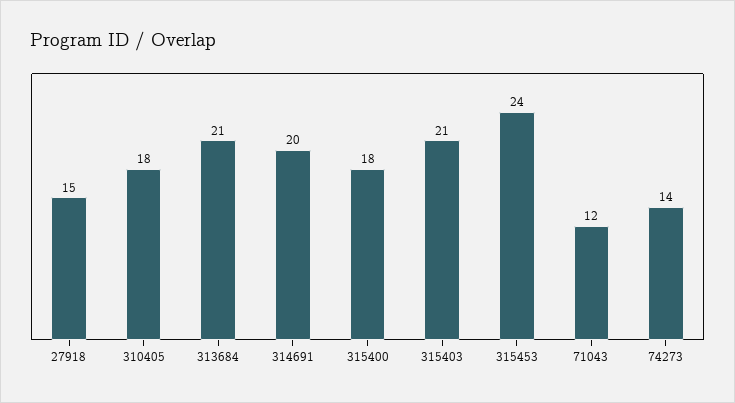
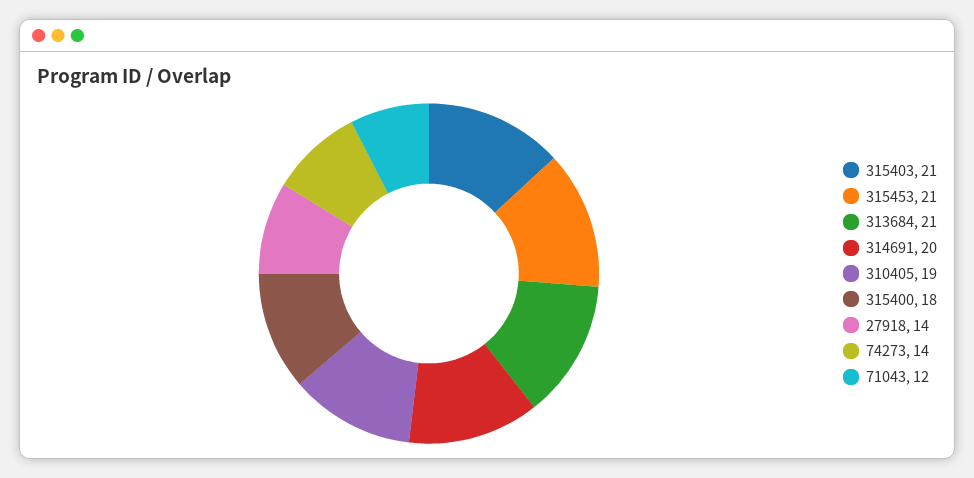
  {
-   "27918": 15,
+   "27918": 14,
-   "310405": 18,
+   "310405": 19,
    "313684": 21,
    "314691": 20,
    "315400": 18,
    "315403": 21,
-   "315453": 24,
+   "315453": 21,
    "71043": 12,
    "74273": 14
  }

